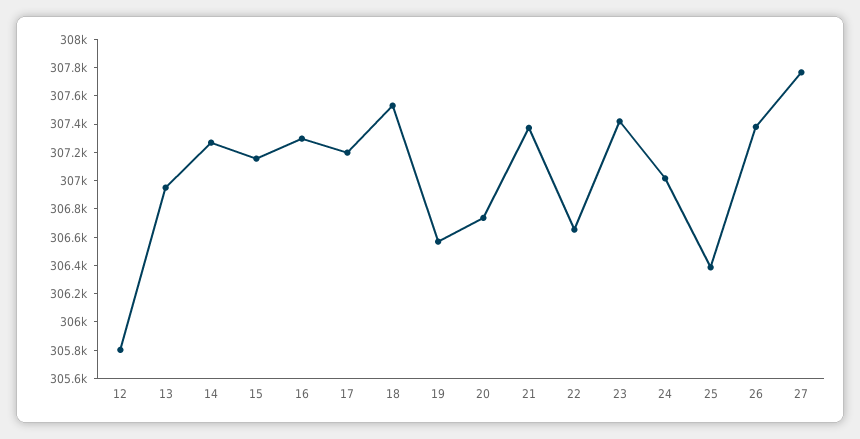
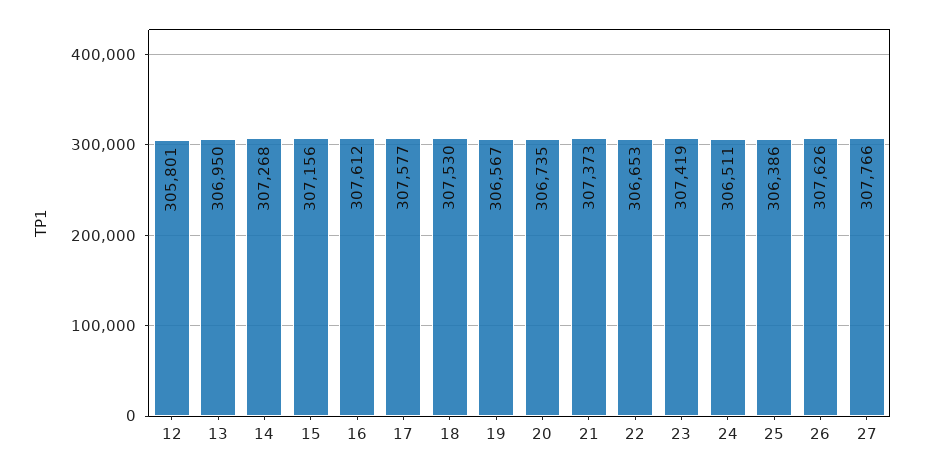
  {
    "12": 305801,
    "13": 306950,
    "14": 307268,
    "15": 307156,
-   "16": 307300,
+   "16": 307612,
-   "17": 307200,
+   "17": 307577,
    "18": 307530,
    "19": 306567,
    "20": 306735,
    "21": 307373,
    "22": 306653,
    "23": 307419,
-   "24": 307000,
+   "24": 306511,
    "25": 306386,
-   "26": 307400,
+   "26": 307626,
    "27": 307766
  }

